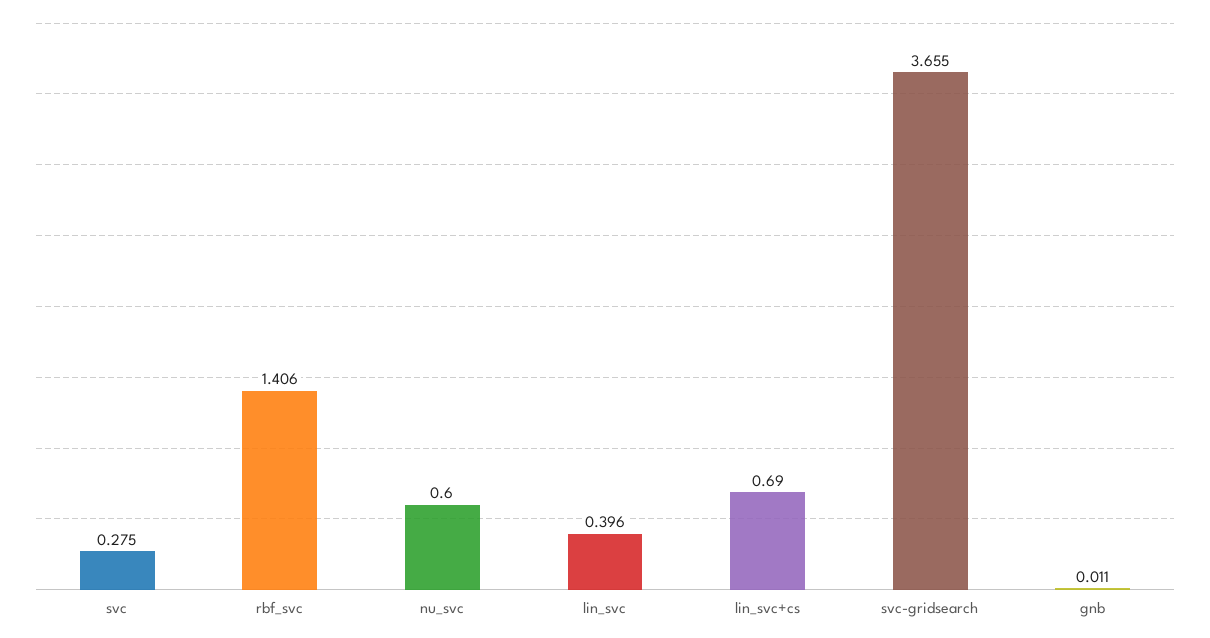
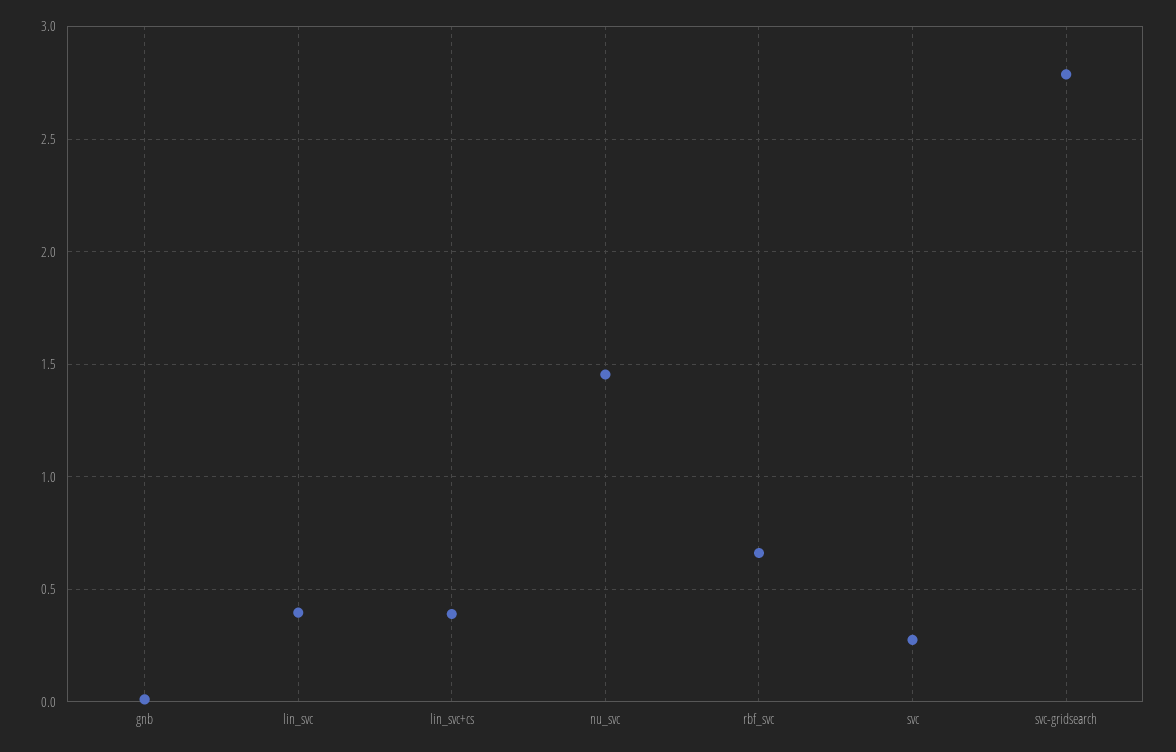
  {
    "svc": 0.275,
-   "rbf_svc": 1.406,
+   "rbf_svc": 0.65,
-   "nu_svc": 0.6,
+   "nu_svc": 1.45,
    "lin_svc": 0.396,
-   "lin_svc+cs": 0.69,
+   "lin_svc+cs": 0.4,
-   "svc-gridsearch": 3.655,
+   "svc-gridsearch": 2.8,
    "gnb": 0.011
  }

